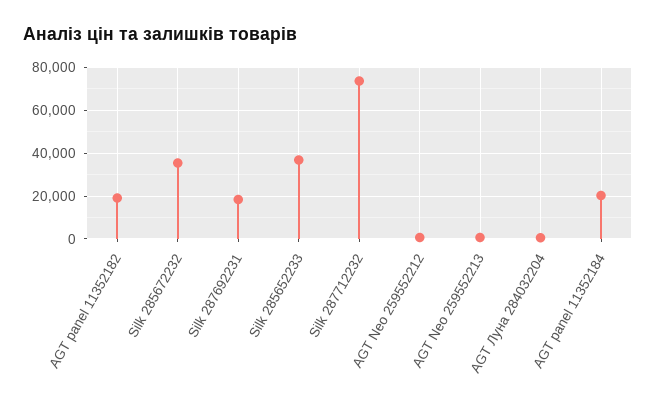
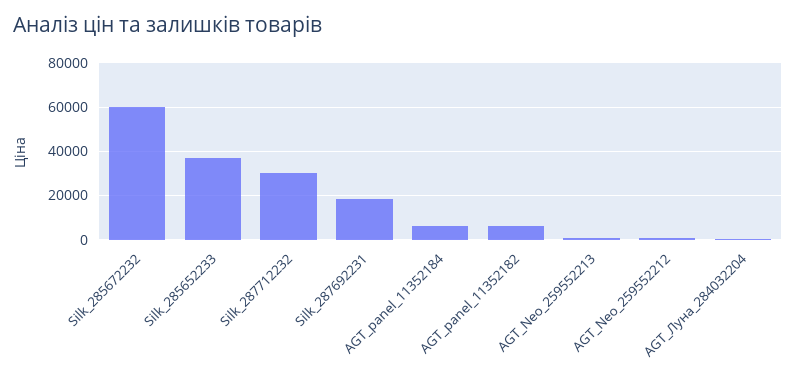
  {
-   "AGT panel 11352182": 20000,
+   "AGT panel 11352182": 5000,
-   "Silk 285672232": 35000,
+   "Silk 285672232": 60000,
    "Silk 287692231": 20000,
    "Silk 285652233": 35000,
-   "Silk 287712232": 75000,
+   "Silk 287712232": 30000,
    "AGT Neo 259552212": 0,
    "AGT Neo 259552213": 0,
    "AGT Луна 284032204": 0,
-   "AGT panel 11352184": 20000
+   "AGT panel 11352184": 5000
  }

